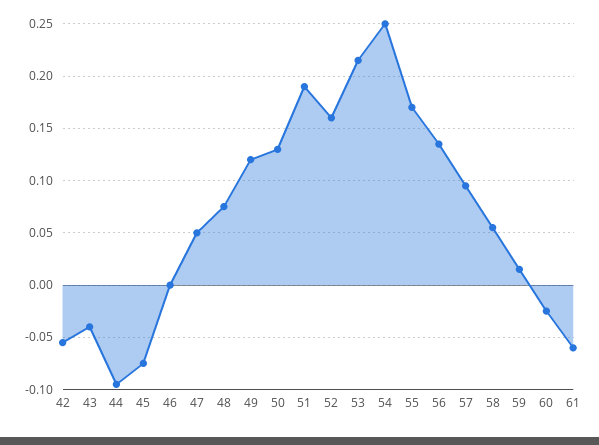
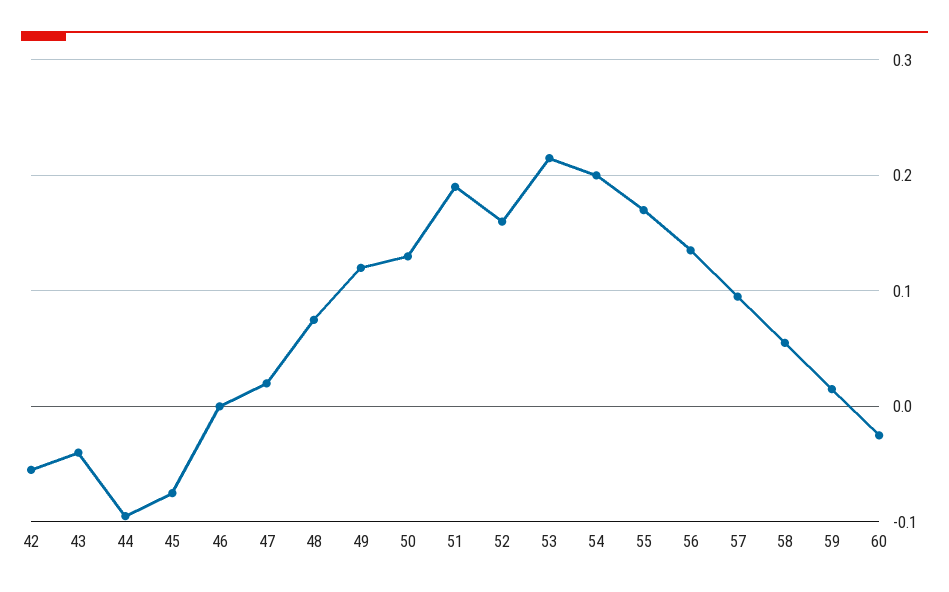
  {
    "42": -0.06,
    "43": -0.04,
    "44": -0.1,
    "45": -0.08,
    "46": 0,
-   "47": 0.05,
+   "47": 0.02,
    "48": 0.08,
    "49": 0.12,
    "50": 0.13,
    "51": 0.19,
    "52": 0.16,
    "53": 0.22,
-   "54": 0.25,
+   "54": 0.2,
    "55": 0.17,
    "56": 0.14,
    "57": 0.1,
    "58": 0.06,
    "59": 0.02,
-   "60": -0.03,
+   "60": -0.03
-   "61": -0.06
  }

